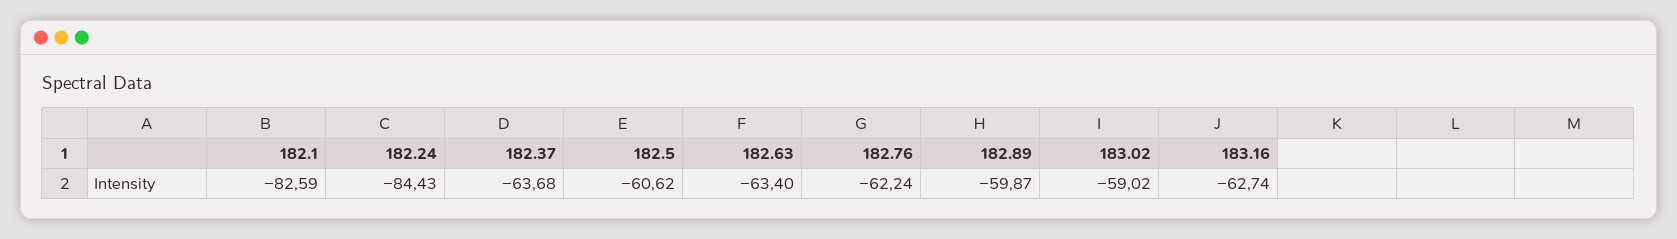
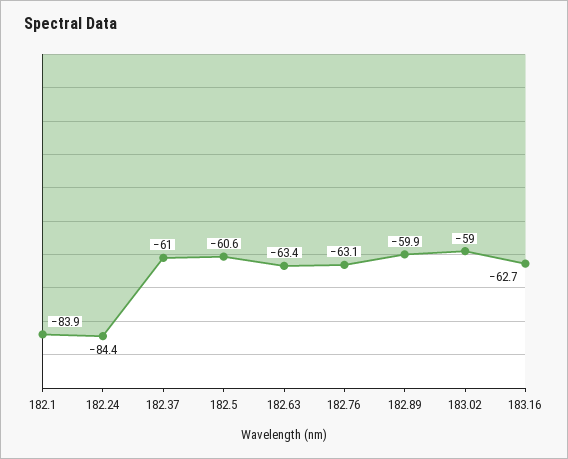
  {
-   "182.1": -82.59,
+   "182.1": -83.9,
    "182.24": -84.43,
-   "182.37": -63.68,
+   "182.37": -61,
    "182.5": -60.62,
    "182.63": -63.4,
-   "182.76": -62.24,
+   "182.76": -63.1,
    "182.89": -59.87,
    "183.02": -59.02,
    "183.16": -62.74
  }

